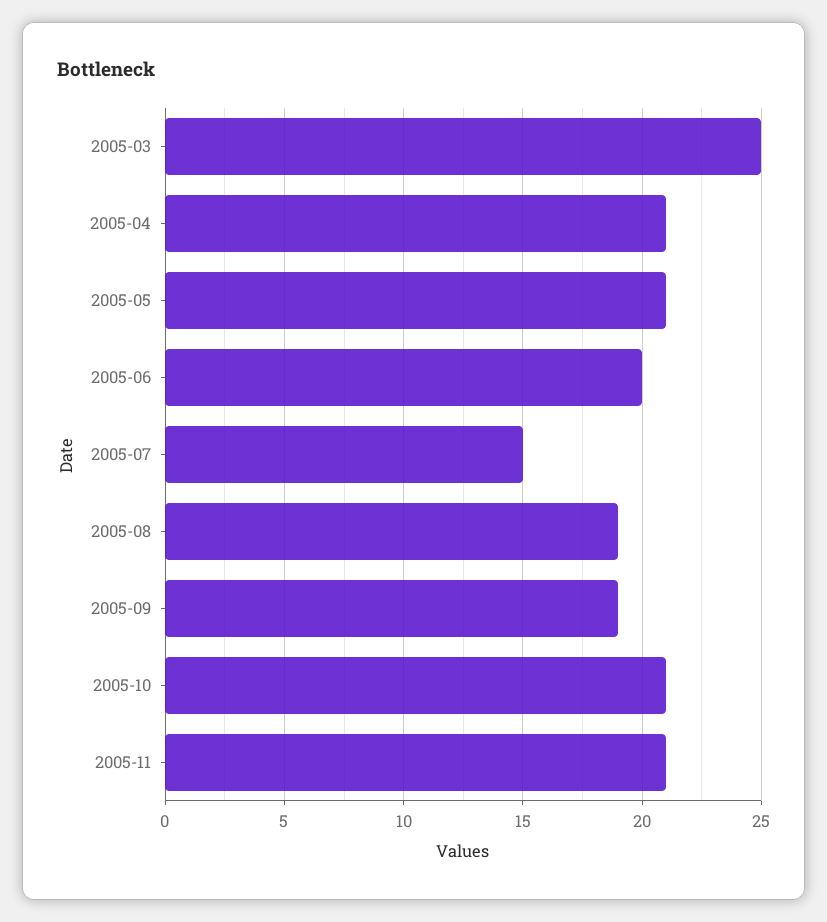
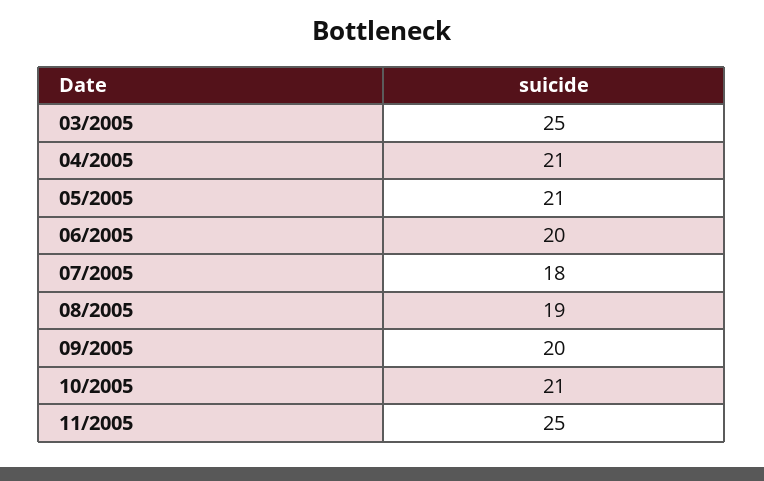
  {
    "2005-03": 25,
    "2005-04": 21,
    "2005-05": 21,
    "2005-06": 20,
-   "2005-07": 15,
+   "2005-07": 18,
    "2005-08": 19,
-   "2005-09": 19,
+   "2005-09": 20,
    "2005-10": 21,
-   "2005-11": 21
+   "2005-11": 25
  }

